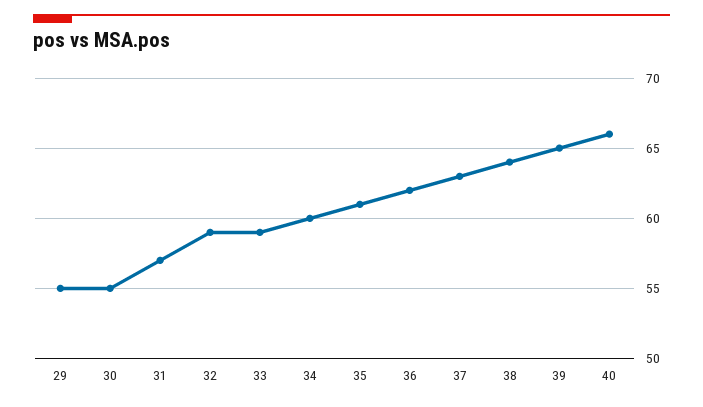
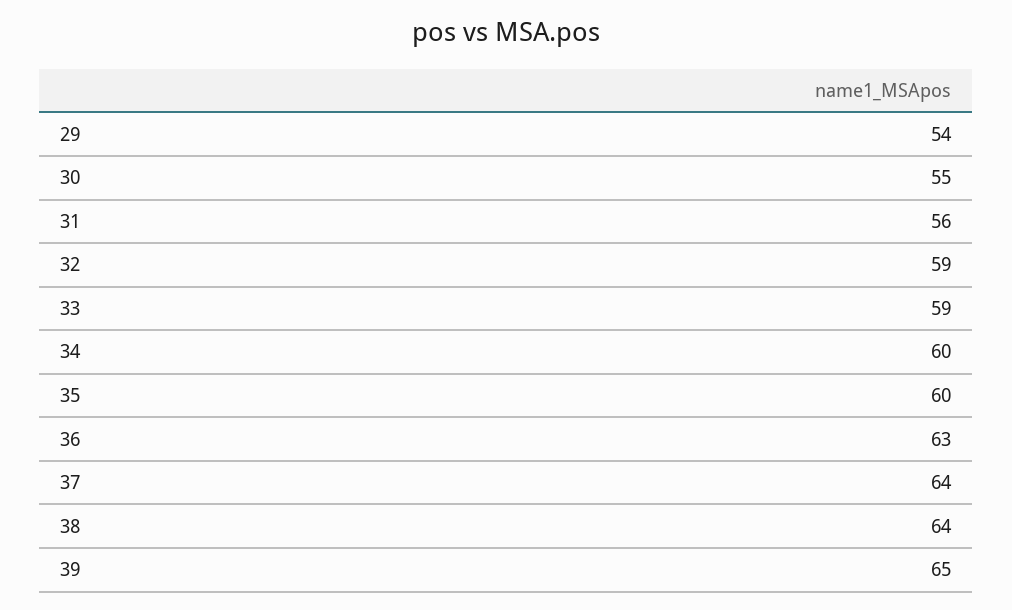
  {
-   "29": 55,
+   "29": 54,
    "30": 55,
-   "31": 57,
+   "31": 56,
    "32": 59,
    "33": 59,
    "34": 60,
-   "35": 61,
+   "35": 60,
-   "36": 62,
+   "36": 63,
-   "37": 63,
+   "37": 64,
    "38": 64,
-   "39": 65,
+   "39": 65
-   "40": 66
  }

